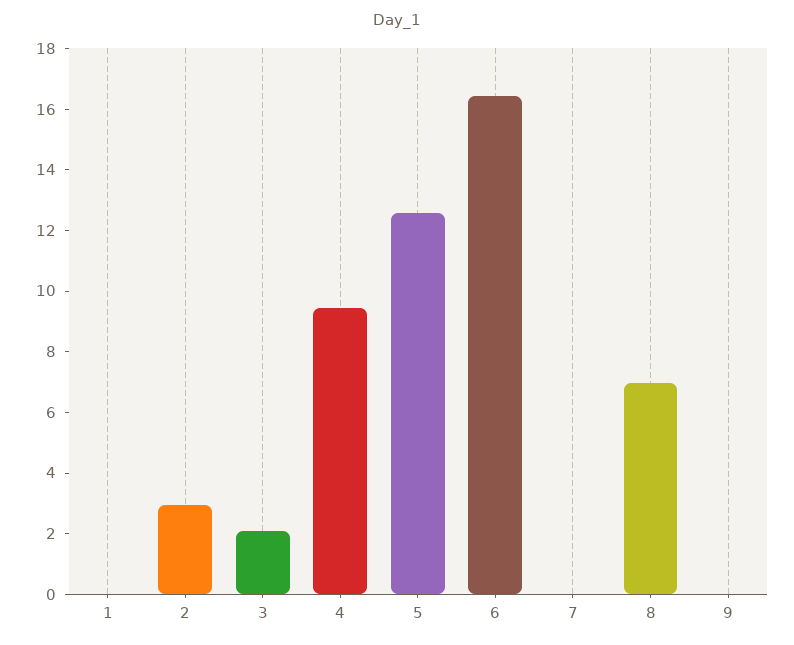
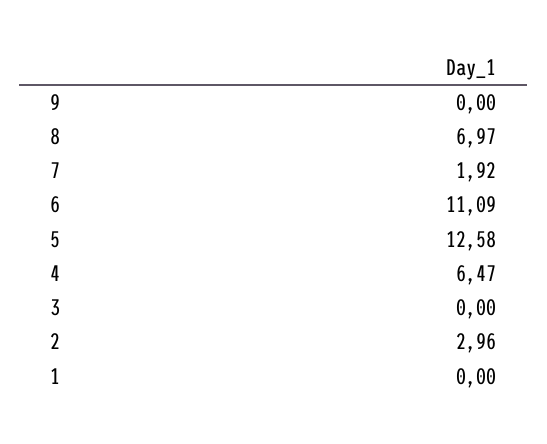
  {
    "1": 0,
    "2": 2.96,
-   "3": 2,
+   "3": 0,
-   "4": 9.5,
+   "4": 6.47,
    "5": 12.58,
-   "6": 16.5,
+   "6": 11.09,
-   "7": 0,
+   "7": 1.92,
    "8": 6.97,
    "9": 0
  }

